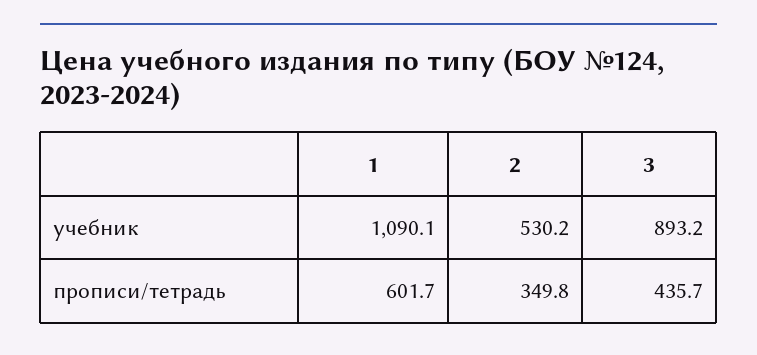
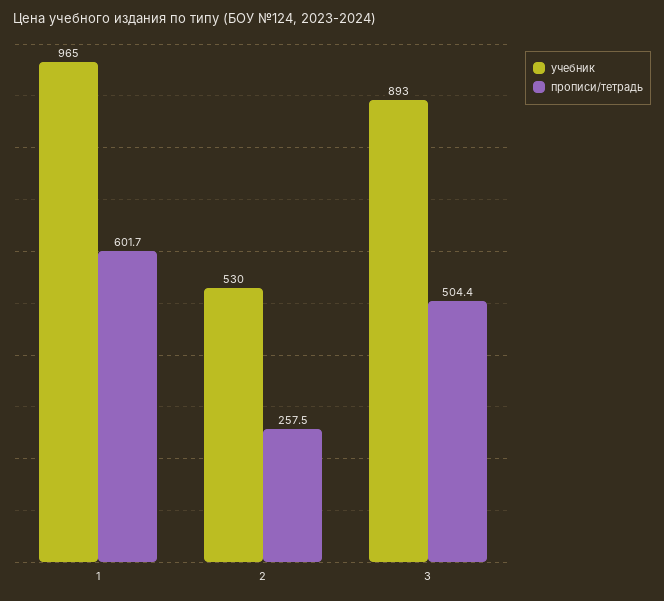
  {
    "учебник": {
-     "1": 1090.1,
+     "1": 965,
      "2": 530.2,
      "3": 893.2
    },
    "прописи/тетрадь": {
      "1": 601.7,
-     "2": 349.8,
+     "2": 257.5,
-     "3": 435.7
+     "3": 504.4
    }
  }

